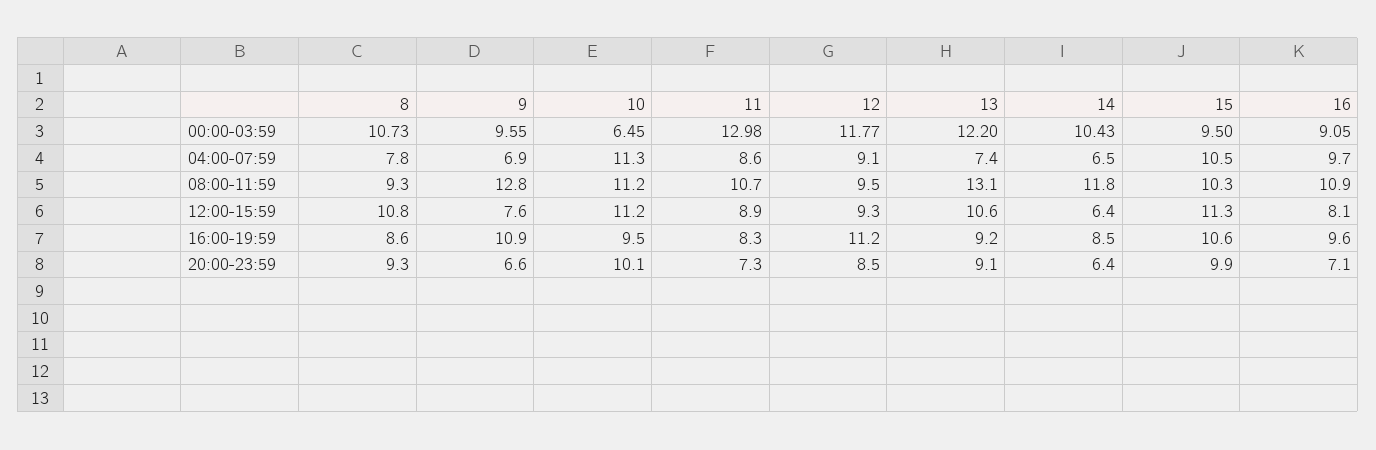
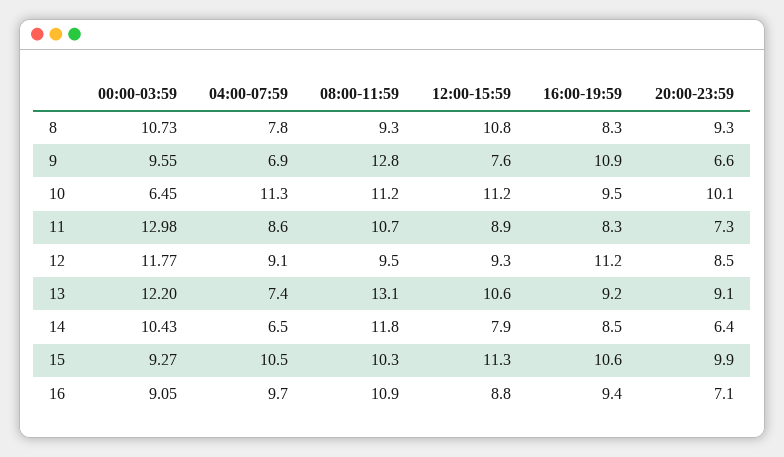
  {
    "8": {
      "00:00-03:59": 10.73,
      "04:00-07:59": 7.8,
      "08:00-11:59": 9.3,
      "12:00-15:59": 10.8,
-     "16:00-19:59": 8.6,
+     "16:00-19:59": 8.3,
      "20:00-23:59": 9.3
    },
    "9": {
      "00:00-03:59": 9.55,
      "04:00-07:59": 6.9,
      "08:00-11:59": 12.8,
      "12:00-15:59": 7.6,
      "16:00-19:59": 10.9,
      "20:00-23:59": 6.6
    },
    "10": {
      "00:00-03:59": 6.45,
      "04:00-07:59": 11.3,
      "08:00-11:59": 11.2,
      "12:00-15:59": 11.2,
      "16:00-19:59": 9.5,
      "20:00-23:59": 10.1
    },
    "11": {
      "00:00-03:59": 12.98,
      "04:00-07:59": 8.6,
      "08:00-11:59": 10.7,
      "12:00-15:59": 8.9,
      "16:00-19:59": 8.3,
      "20:00-23:59": 7.3
    },
    "12": {
      "00:00-03:59": 11.77,
      "04:00-07:59": 9.1,
      "08:00-11:59": 9.5,
      "12:00-15:59": 9.3,
      "16:00-19:59": 11.2,
      "20:00-23:59": 8.5
    },
    "13": {
      "00:00-03:59": 12.2,
      "04:00-07:59": 7.4,
      "08:00-11:59": 13.1,
      "12:00-15:59": 10.6,
      "16:00-19:59": 9.2,
      "20:00-23:59": 9.1
    },
    "14": {
      "00:00-03:59": 10.43,
      "04:00-07:59": 6.5,
      "08:00-11:59": 11.8,
-     "12:00-15:59": 6.4,
+     "12:00-15:59": 7.9,
      "16:00-19:59": 8.5,
      "20:00-23:59": 6.4
    },
    "15": {
-     "00:00-03:59": 9.5,
+     "00:00-03:59": 9.27,
      "04:00-07:59": 10.5,
      "08:00-11:59": 10.3,
      "12:00-15:59": 11.3,
      "16:00-19:59": 10.6,
      "20:00-23:59": 9.9
    },
    "16": {
      "00:00-03:59": 9.05,
      "04:00-07:59": 9.7,
      "08:00-11:59": 10.9,
-     "12:00-15:59": 8.1,
+     "12:00-15:59": 8.8,
-     "16:00-19:59": 9.6,
+     "16:00-19:59": 9.4,
      "20:00-23:59": 7.1
    }
  }

